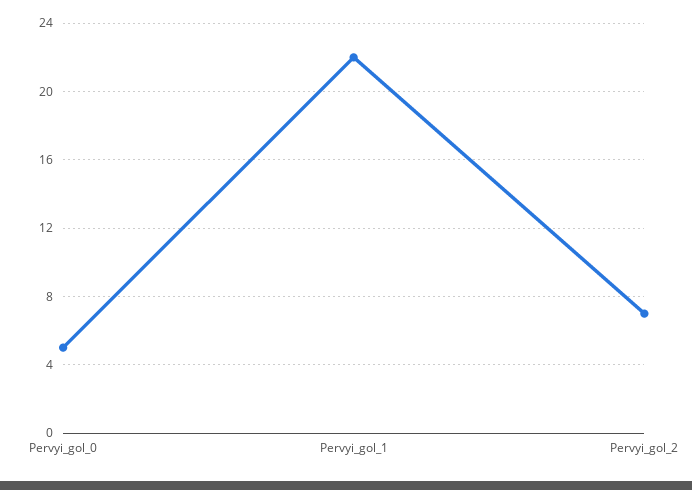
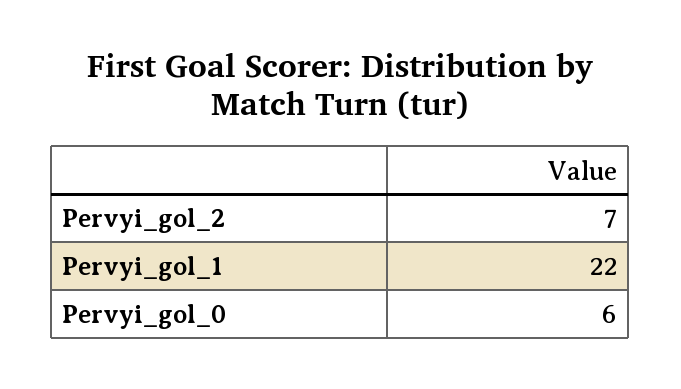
  {
-   "Pervyi_gol_0": 5,
+   "Pervyi_gol_0": 6,
    "Pervyi_gol_1": 22,
    "Pervyi_gol_2": 7
  }

